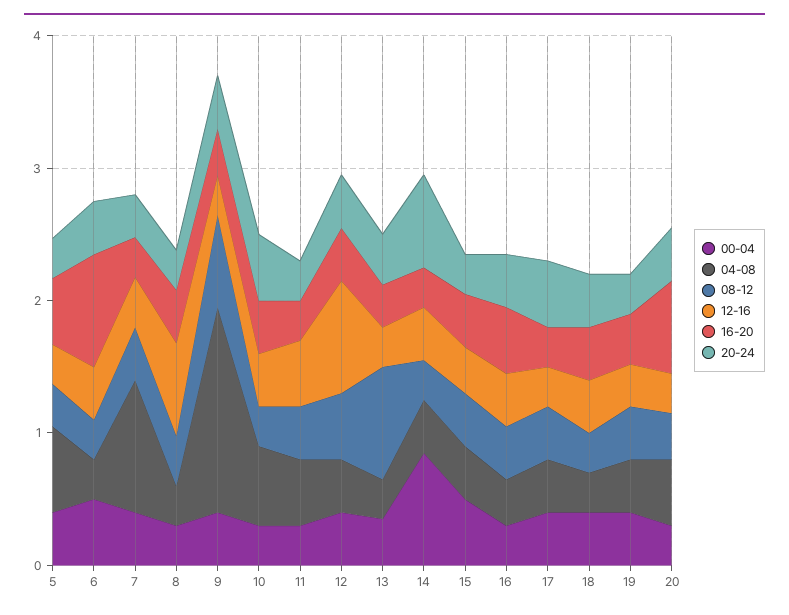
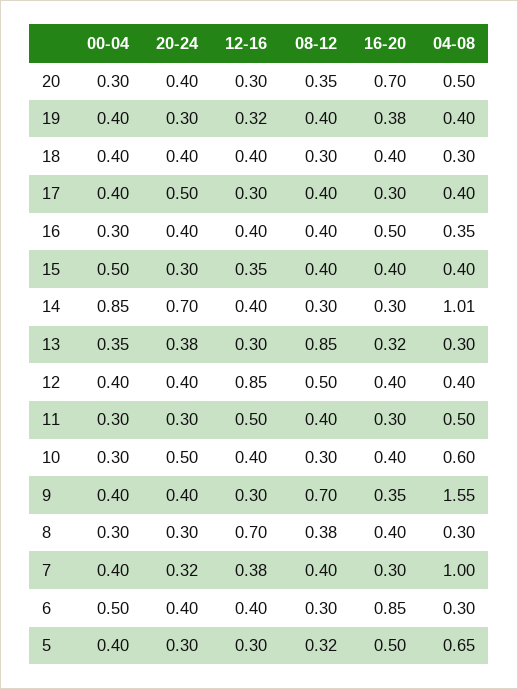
  {
    "00-04": {
      "5": 0.4,
      "6": 0.5,
      "7": 0.4,
      "8": 0.3,
      "9": 0.4,
      "10": 0.3,
      "11": 0.3,
      "12": 0.4,
      "13": 0.35,
      "14": 0.85,
      "15": 0.5,
      "16": 0.3,
      "17": 0.4,
      "18": 0.4,
      "19": 0.4,
      "20": 0.3
    },
    "04-08": {
      "5": 0.65,
      "6": 0.3,
      "7": 1,
      "8": 0.3,
      "9": 1.55,
      "10": 0.6,
      "11": 0.5,
      "12": 0.4,
      "13": 0.3,
-     "14": 0.4,
+     "14": 1.01,
      "15": 0.4,
      "16": 0.35,
      "17": 0.4,
      "18": 0.3,
      "19": 0.4,
      "20": 0.5
    },
    "08-12": {
      "5": 0.32,
      "6": 0.3,
      "7": 0.4,
      "8": 0.38,
      "9": 0.7,
      "10": 0.3,
      "11": 0.4,
      "12": 0.5,
      "13": 0.85,
      "14": 0.3,
      "15": 0.4,
      "16": 0.4,
      "17": 0.4,
      "18": 0.3,
      "19": 0.4,
      "20": 0.35
    },
    "12-16": {
      "5": 0.3,
      "6": 0.4,
      "7": 0.38,
      "8": 0.7,
      "9": 0.3,
      "10": 0.4,
      "11": 0.5,
      "12": 0.85,
      "13": 0.3,
      "14": 0.4,
      "15": 0.35,
      "16": 0.4,
      "17": 0.3,
      "18": 0.4,
      "19": 0.32,
      "20": 0.3
    },
    "16-20": {
      "5": 0.5,
      "6": 0.85,
      "7": 0.3,
      "8": 0.4,
      "9": 0.35,
      "10": 0.4,
      "11": 0.3,
      "12": 0.4,
      "13": 0.32,
      "14": 0.3,
      "15": 0.4,
      "16": 0.5,
      "17": 0.3,
      "18": 0.4,
      "19": 0.38,
      "20": 0.7
    },
    "20-24": {
      "5": 0.3,
      "6": 0.4,
      "7": 0.32,
      "8": 0.3,
      "9": 0.4,
      "10": 0.5,
      "11": 0.3,
      "12": 0.4,
      "13": 0.38,
      "14": 0.7,
      "15": 0.3,
      "16": 0.4,
      "17": 0.5,
      "18": 0.4,
      "19": 0.3,
      "20": 0.4
    }
  }

